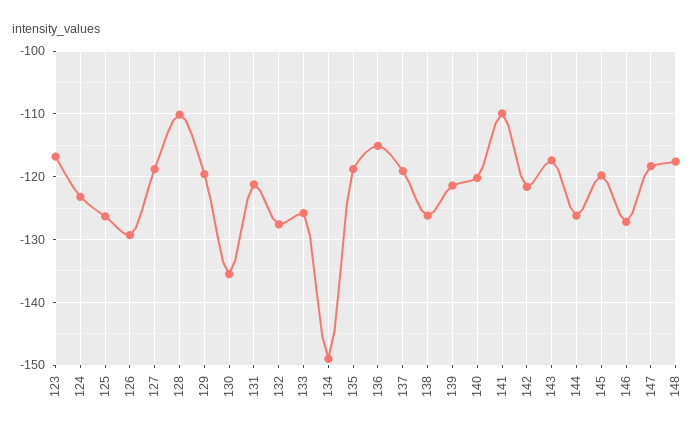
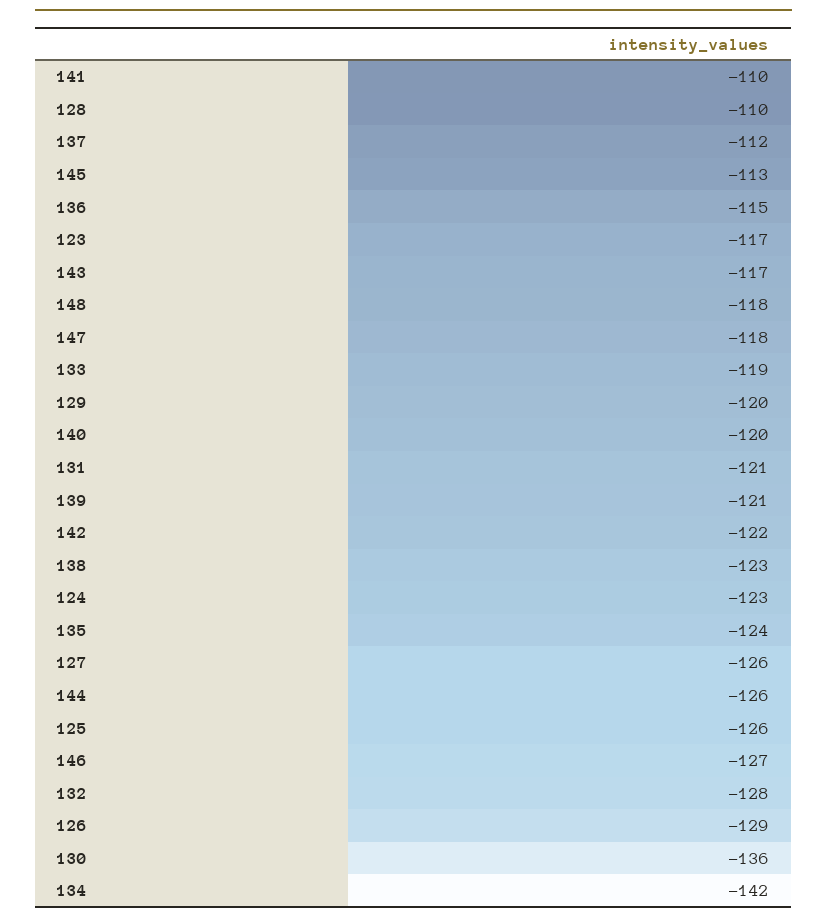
  {
    "123": -117,
    "124": -123,
    "125": -126,
    "126": -129,
-   "127": -119,
+   "127": -126,
    "128": -110,
    "129": -120,
    "130": -136,
    "131": -121,
    "132": -128,
-   "133": -126,
+   "133": -119,
-   "134": -149,
+   "134": -142,
-   "135": -119,
+   "135": -124,
    "136": -115,
-   "137": -119,
+   "137": -112,
-   "138": -126,
+   "138": -123,
    "139": -121,
    "140": -120,
    "141": -110,
    "142": -122,
    "143": -117,
    "144": -126,
-   "145": -120,
+   "145": -113,
    "146": -127,
    "147": -118,
    "148": -118
  }

